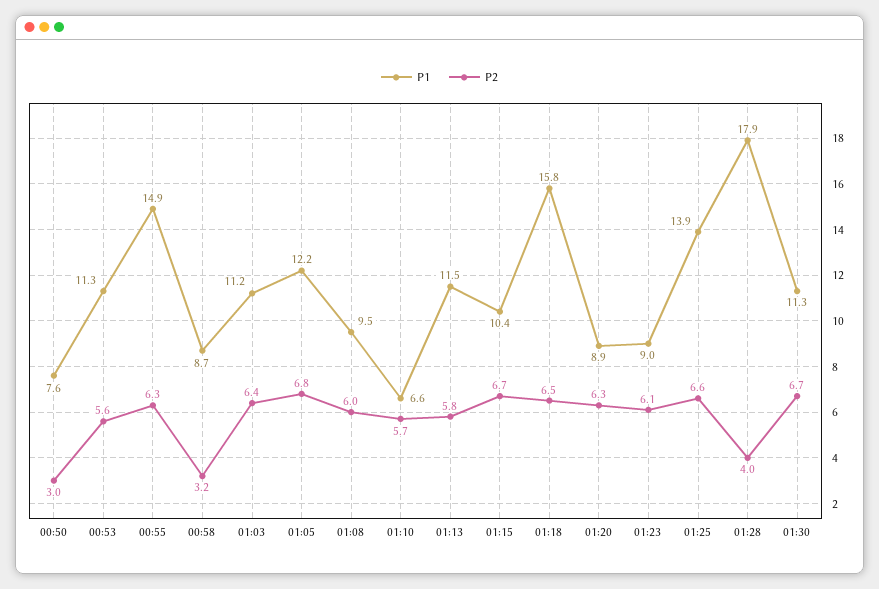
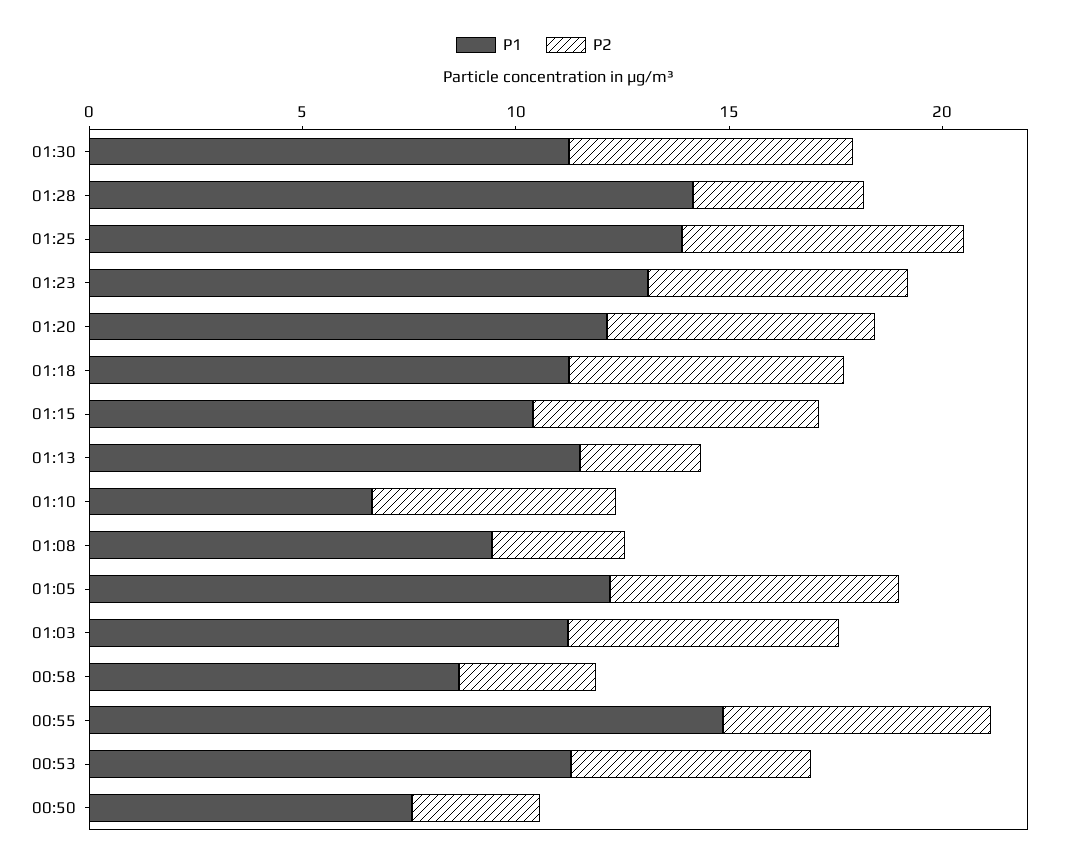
  {
    "P1": {
      "00:50": 7.6,
      "00:53": 11.3,
      "00:55": 14.9,
      "00:58": 8.7,
      "01:03": 11.2,
      "01:05": 12.2,
      "01:08": 9.5,
      "01:10": 6.6,
      "01:13": 11.5,
      "01:15": 10.4,
-     "01:18": 15.8,
+     "01:18": 11,
-     "01:20": 8.9,
+     "01:20": 12,
-     "01:23": 9,
+     "01:23": 13,
      "01:25": 13.9,
-     "01:28": 17.9,
+     "01:28": 14,
      "01:30": 11.3
    },
    "P2": {
      "00:50": 3,
      "00:53": 5.6,
      "00:55": 6.3,
      "00:58": 3.2,
      "01:03": 6.4,
      "01:05": 6.8,
-     "01:08": 6,
+     "01:08": 3,
      "01:10": 5.7,
-     "01:13": 5.8,
+     "01:13": 3,
      "01:15": 6.7,
      "01:18": 6.5,
      "01:20": 6.3,
      "01:23": 6.1,
      "01:25": 6.6,
      "01:28": 4,
      "01:30": 6.7
    }
  }

